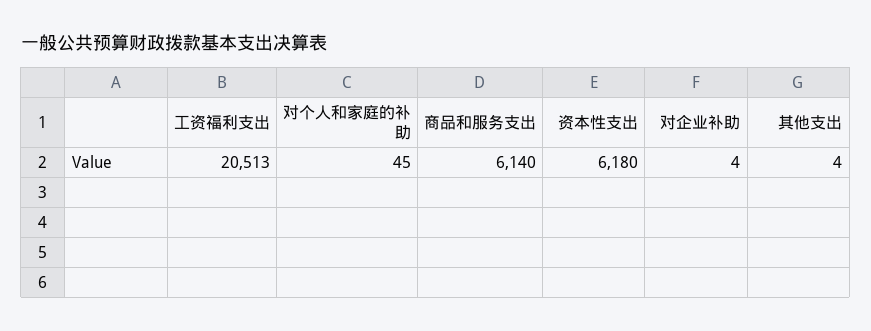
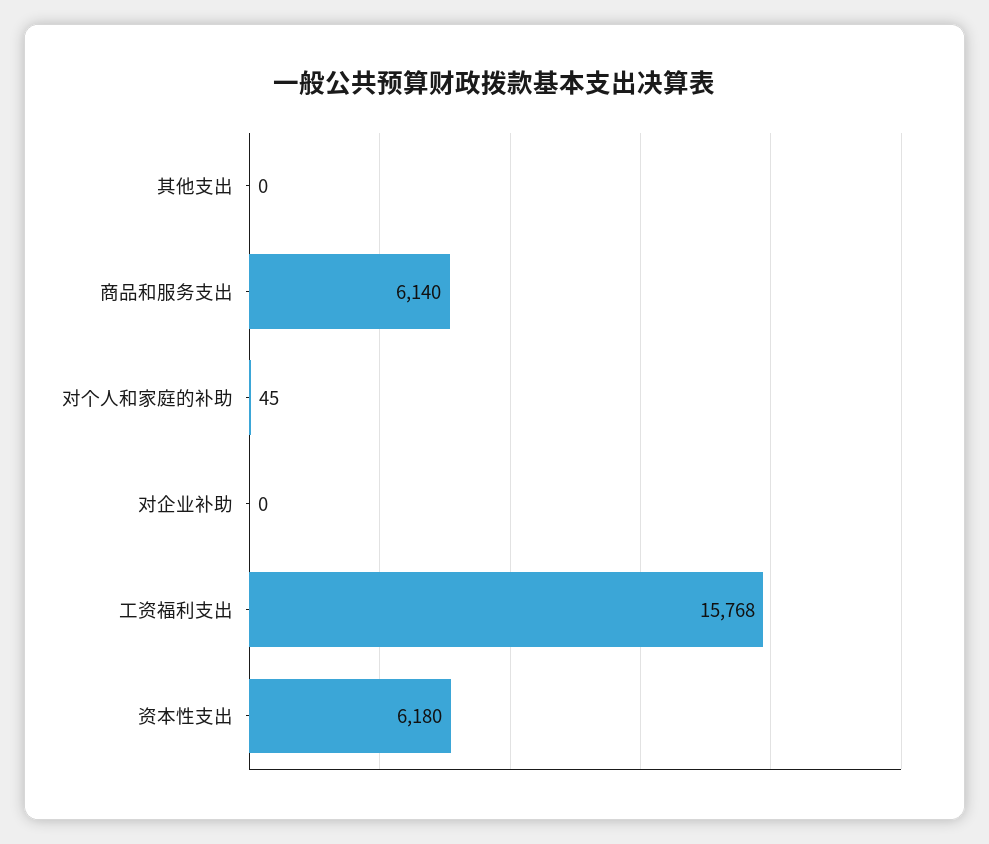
  {
-   "工资福利支出": 20513,
+   "工资福利支出": 15768,
    "对个人和家庭的补助": 45,
    "商品和服务支出": 6140,
    "资本性支出": 6180,
-   "对企业补助": 4,
+   "对企业补助": 0,
-   "其他支出": 4
+   "其他支出": 0
  }

